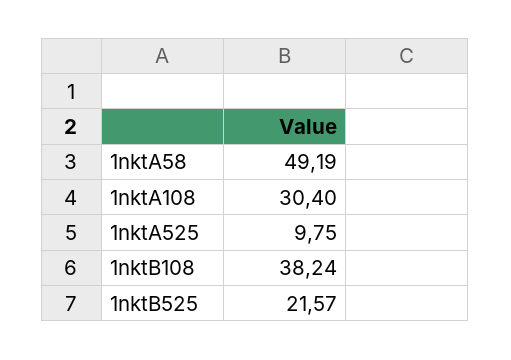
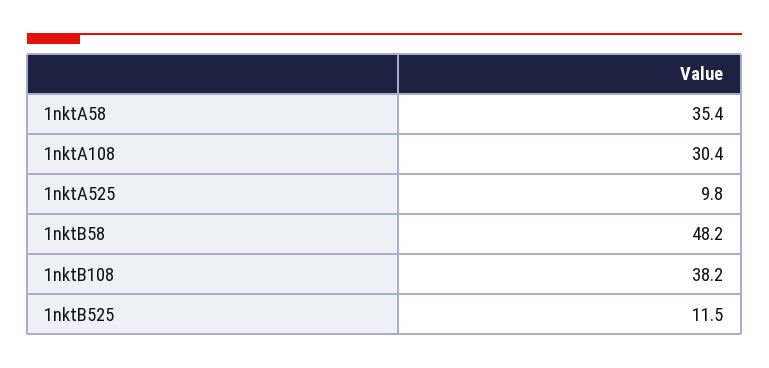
  {
-   "1nktA58": 49.19,
+   "1nktA58": 35.4,
    "1nktA108": 30.4,
    "1nktA525": 9.75,
    "1nktB108": 38.24,
-   "1nktB525": 21.57
+   "1nktB525": 11.5,
+   "1nktB58": 48.2
  }

